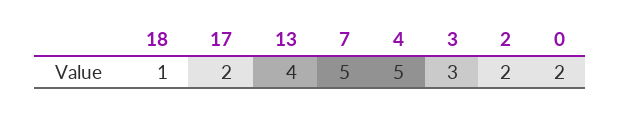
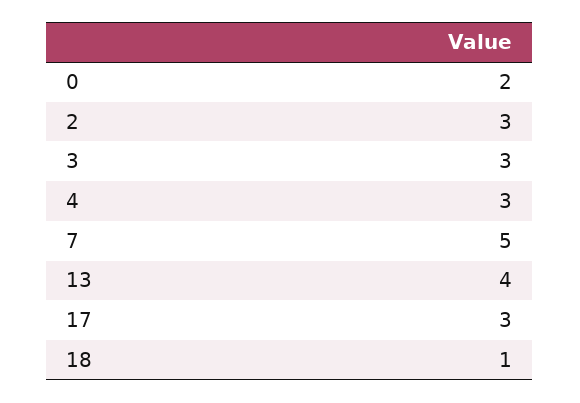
  {
    "18": 1,
-   "17": 2,
+   "17": 3,
    "13": 4,
    "7": 5,
-   "4": 5,
+   "4": 3,
    "3": 3,
-   "2": 2,
+   "2": 3,
    "0": 2
  }

